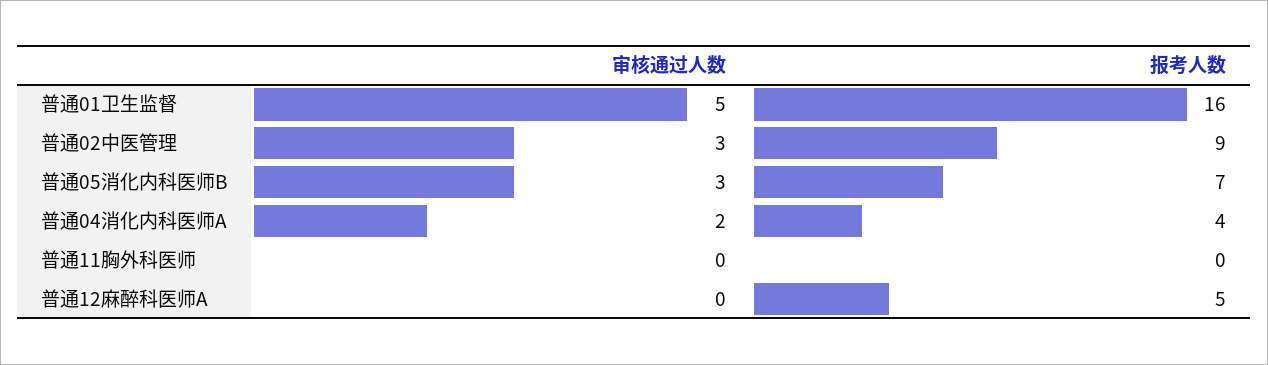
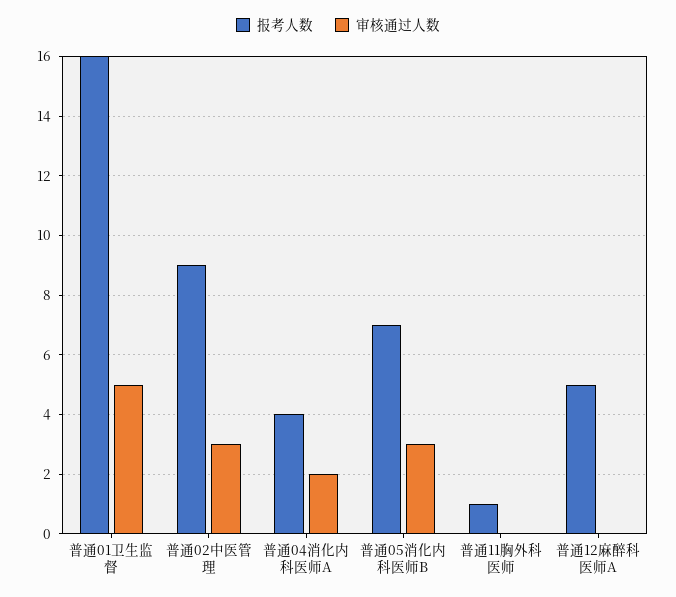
  {
    "审核通过人数": {
      "普通01卫生监督": 5,
      "普通02中医管理": 3,
      "普通05消化内科医师B": 3,
      "普通04消化内科医师A": 2,
      "普通11胸外科医师": 0,
      "普通12麻醉科医师A": 0
    },
    "报考人数": {
      "普通01卫生监督": 16,
      "普通02中医管理": 9,
      "普通05消化内科医师B": 7,
      "普通04消化内科医师A": 4,
-     "普通11胸外科医师": 0,
+     "普通11胸外科医师": 1,
      "普通12麻醉科医师A": 5
    }
  }

